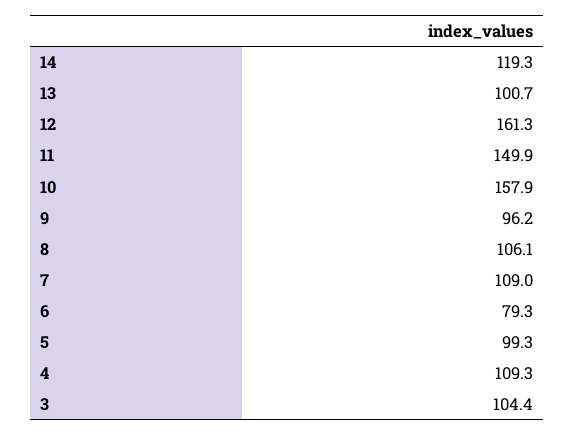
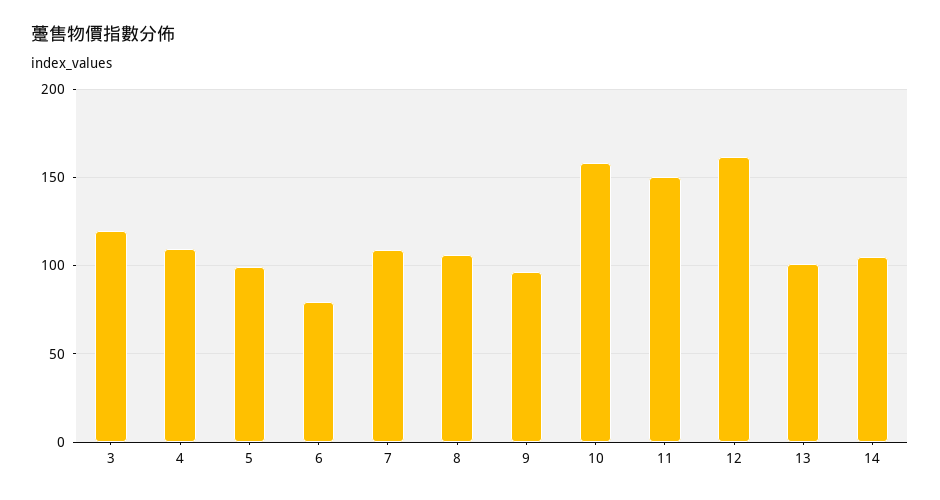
  {
-   "14": 119.3,
+   "14": 105,
    "13": 100.7,
    "12": 161.3,
    "11": 149.9,
    "10": 157.9,
    "9": 96.2,
    "8": 106.1,
    "7": 109,
    "6": 79.3,
    "5": 99.3,
    "4": 109.3,
-   "3": 104.4
+   "3": 120
  }

